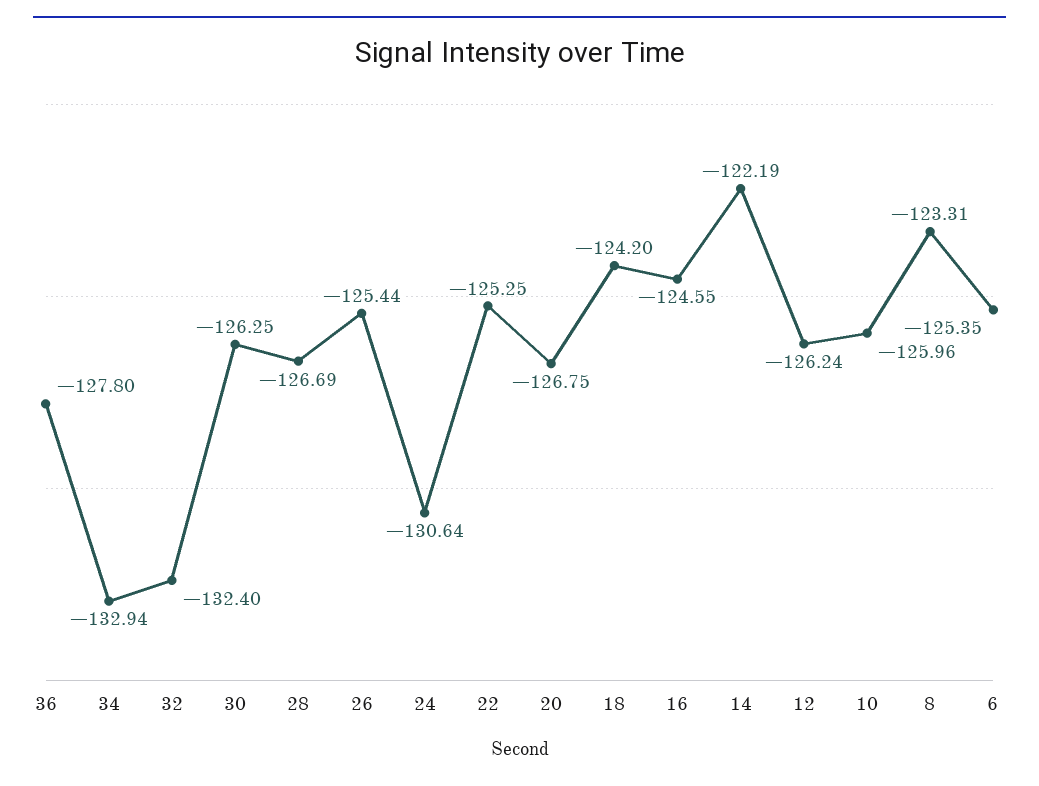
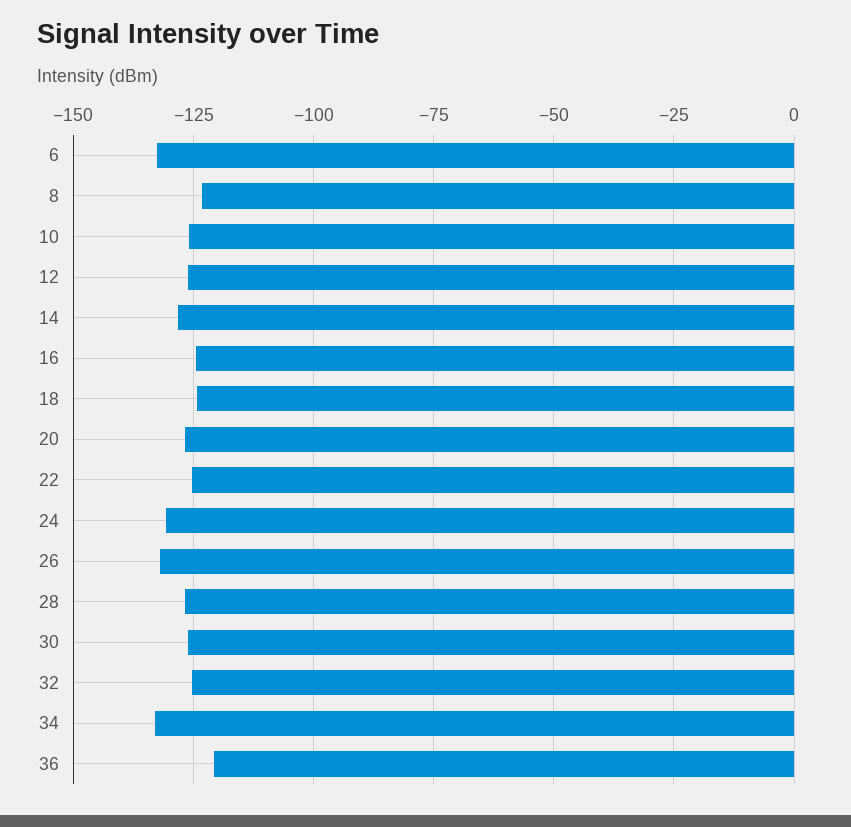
  {
-   "36": -127.8,
+   "36": -120,
    "34": -132.94,
-   "32": -132.4,
+   "32": -125,
    "30": -126.25,
    "28": -126.69,
-   "26": -125.44,
+   "26": -132.5,
    "24": -130.64,
    "22": -125.25,
    "20": -126.75,
    "18": -124.2,
    "16": -124.55,
-   "14": -122.19,
+   "14": -127.5,
    "12": -126.24,
    "10": -125.96,
    "8": -123.31,
-   "6": -125.35
+   "6": -132.5
  }

